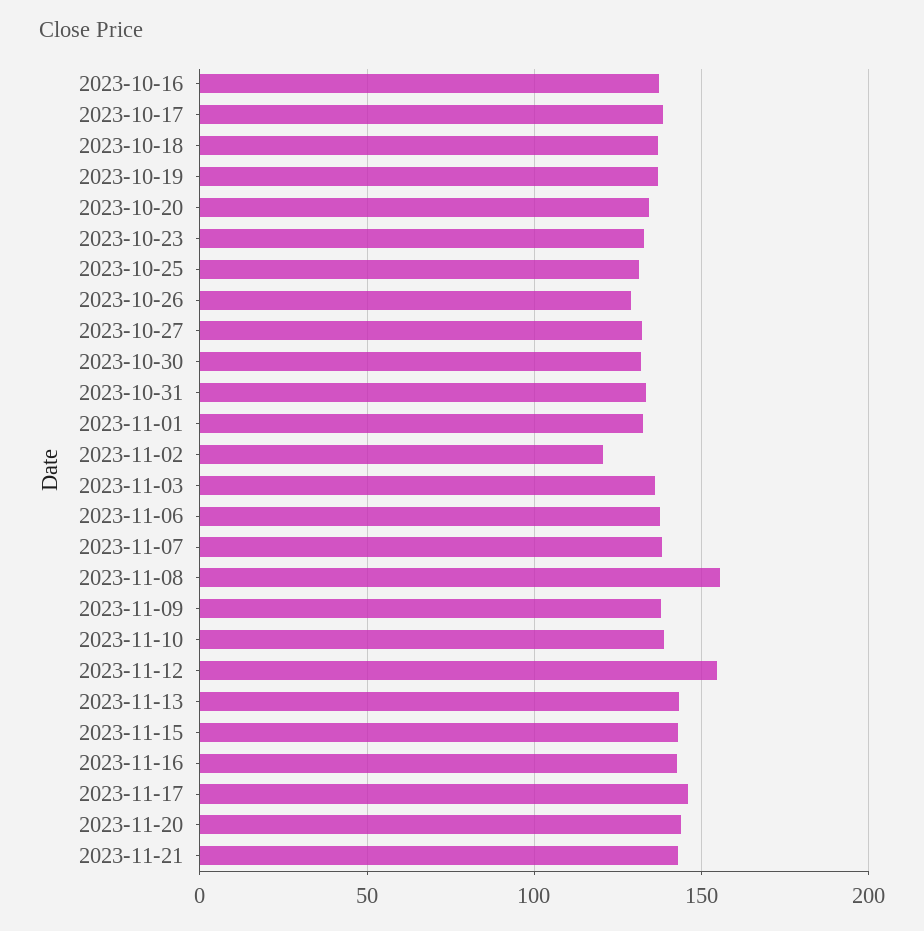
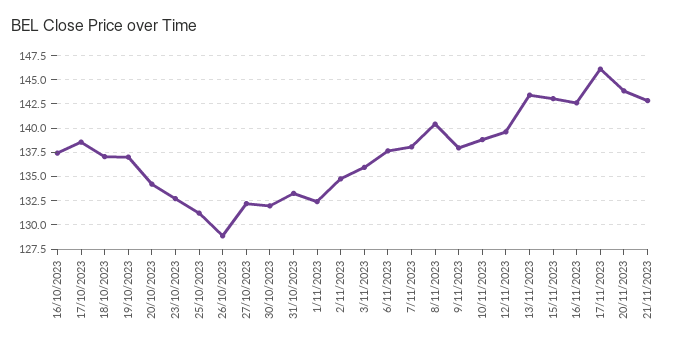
  {
    "2023-10-16": 137.5,
    "2023-10-17": 137.5,
    "2023-10-18": 137.5,
    "2023-10-19": 137.5,
    "2023-10-20": 135,
    "2023-10-23": 132.5,
    "2023-10-25": 130,
    "2023-10-26": 130,
    "2023-10-27": 132.5,
    "2023-10-30": 132.5,
    "2023-10-31": 132.5,
    "2023-11-01": 132.5,
-   "2023-11-02": 120,
+   "2023-11-02": 135,
    "2023-11-03": 135,
    "2023-11-06": 137.5,
    "2023-11-07": 137.5,
-   "2023-11-08": 155,
+   "2023-11-08": 140,
    "2023-11-09": 137.5,
    "2023-11-10": 140,
-   "2023-11-12": 155,
+   "2023-11-12": 140,
    "2023-11-13": 142.5,
    "2023-11-15": 142.5,
    "2023-11-16": 142.5,
    "2023-11-17": 145,
    "2023-11-20": 145,
    "2023-11-21": 142.5
  }

